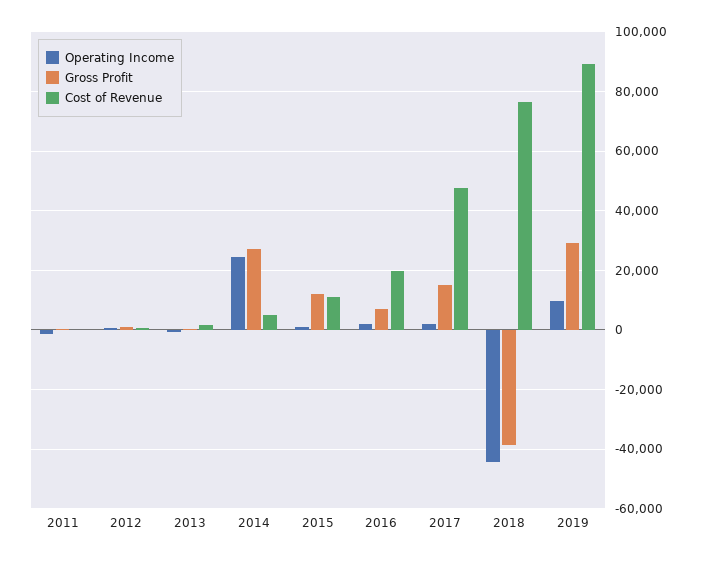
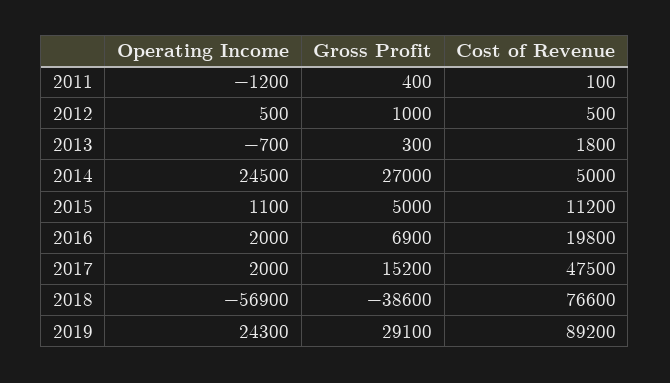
  {
    "Operating Income": {
      "2011": -1200,
      "2012": 500,
      "2013": -700,
      "2014": 24500,
      "2015": 1100,
      "2016": 2000,
      "2017": 2000,
-     "2018": -45000,
+     "2018": -56900,
-     "2019": 10000
+     "2019": 24300
    },
    "Gross Profit": {
      "2011": 400,
      "2012": 1000,
      "2013": 300,
      "2014": 27000,
-     "2015": 12500,
+     "2015": 5000,
      "2016": 6900,
      "2017": 15200,
      "2018": -38600,
      "2019": 29100
    },
    "Cost of Revenue": {
      "2011": 100,
      "2012": 500,
      "2013": 1800,
      "2014": 5000,
      "2015": 11200,
      "2016": 19800,
      "2017": 47500,
      "2018": 76600,
      "2019": 89200
    }
  }

